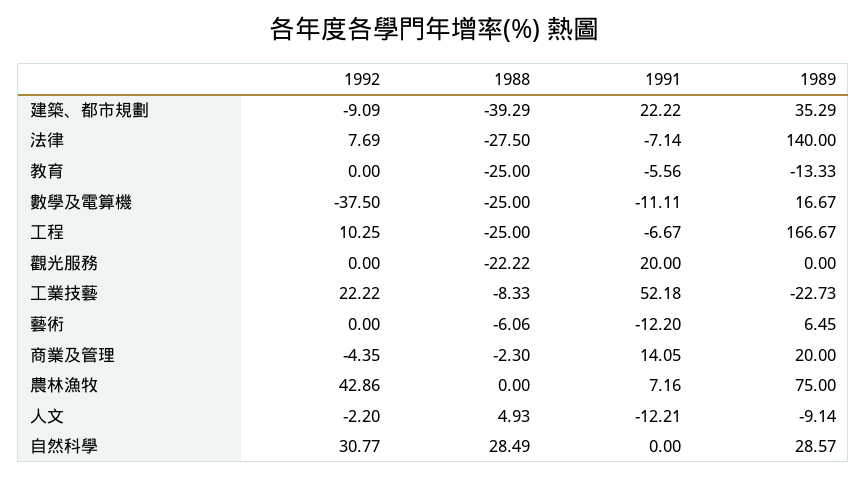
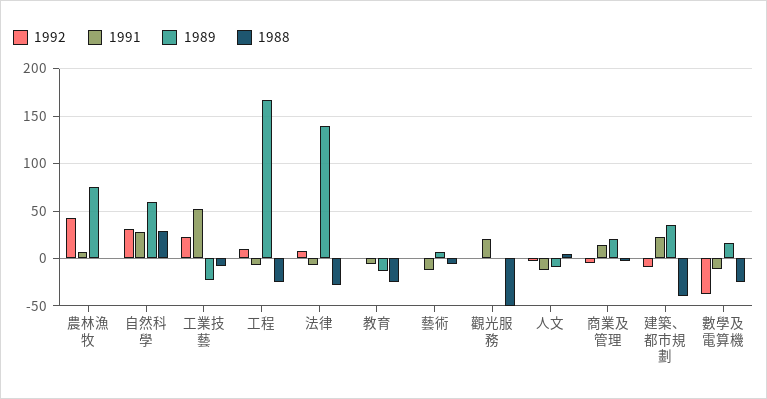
  {
    "1992": {
      "建築、都市規劃": -9.09,
      "法律": 7.69,
      "教育": 0,
      "數學及電算機": -37.5,
      "工程": 10.25,
      "觀光服務": 0,
      "工業技藝": 22.22,
      "藝術": 0,
      "商業及管理": -4.35,
      "農林漁牧": 42.86,
      "人文": -2.2,
      "自然科學": 30.77
    },
    "1988": {
      "建築、都市規劃": -39.29,
      "法律": -27.5,
      "教育": -25,
      "數學及電算機": -25,
      "工程": -25,
-     "觀光服務": -22.22,
+     "觀光服務": -50,
      "工業技藝": -8.33,
      "藝術": -6.06,
      "商業及管理": -2.3,
      "農林漁牧": 0,
      "人文": 4.93,
      "自然科學": 28.49
    },
    "1991": {
      "建築、都市規劃": 22.22,
      "法律": -7.14,
      "教育": -5.56,
      "數學及電算機": -11.11,
      "工程": -6.67,
      "觀光服務": 20,
      "工業技藝": 52.18,
      "藝術": -12.2,
      "商業及管理": 14.05,
      "農林漁牧": 7.16,
      "人文": -12.21,
-     "自然科學": 0
+     "自然科學": 30
    },
    "1989": {
      "建築、都市規劃": 35.29,
      "法律": 140,
      "教育": -13.33,
      "數學及電算機": 16.67,
      "工程": 166.67,
      "觀光服務": 0,
      "工業技藝": -22.73,
      "藝術": 6.45,
      "商業及管理": 20,
      "農林漁牧": 75,
      "人文": -9.14,
-     "自然科學": 28.57
+     "自然科學": 60
    }
  }

